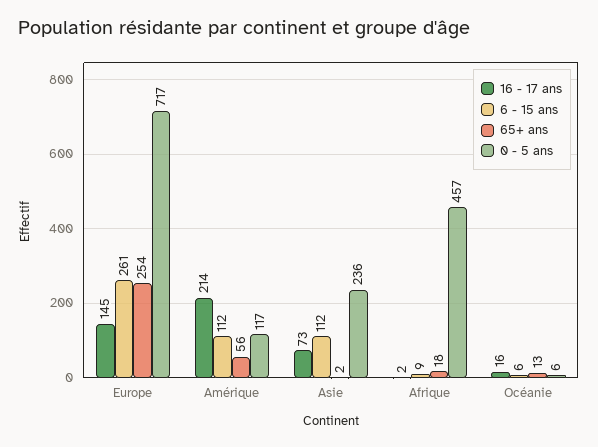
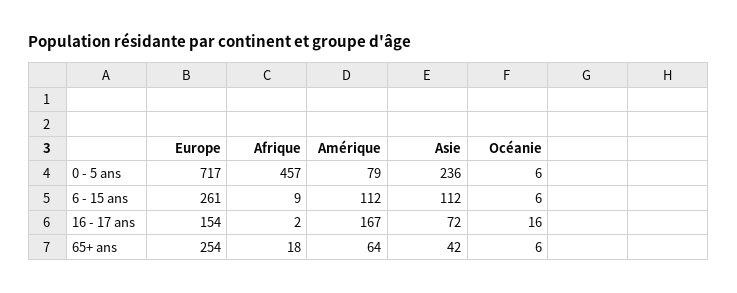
  {
    "16 - 17 ans": {
-     "Europe": 145,
+     "Europe": 154,
-     "Amérique": 214,
+     "Amérique": 167,
-     "Asie": 73,
+     "Asie": 72,
      "Afrique": 2,
      "Océanie": 16
    },
    "6 - 15 ans": {
      "Europe": 261,
      "Amérique": 112,
      "Asie": 112,
      "Afrique": 9,
      "Océanie": 6
    },
    "65+ ans": {
      "Europe": 254,
-     "Amérique": 56,
+     "Amérique": 64,
-     "Asie": 2,
+     "Asie": 42,
      "Afrique": 18,
-     "Océanie": 13
+     "Océanie": 6
    },
    "0 - 5 ans": {
      "Europe": 717,
-     "Amérique": 117,
+     "Amérique": 79,
      "Asie": 236,
      "Afrique": 457,
      "Océanie": 6
    }
  }

